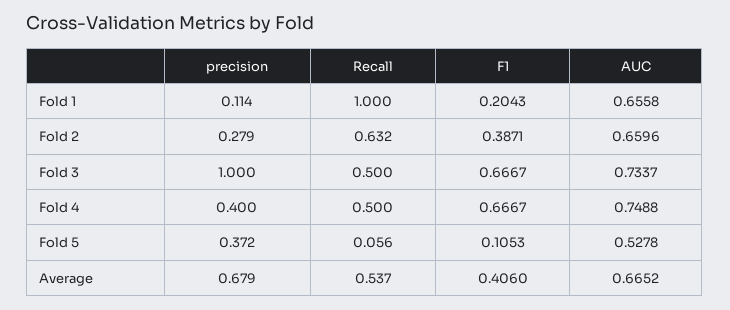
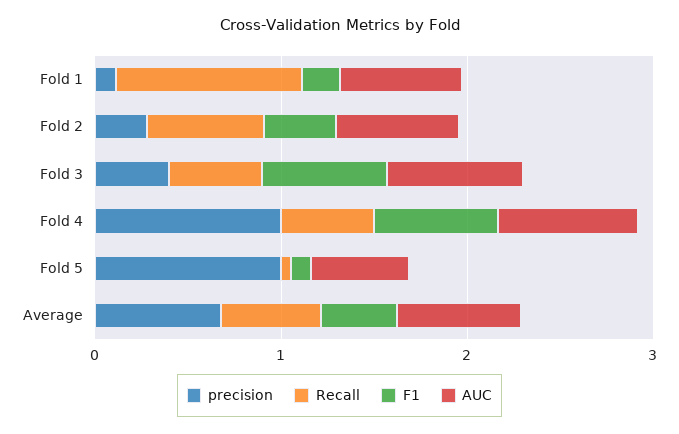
  {
    "precision": {
      "Fold 1": 0.114,
      "Fold 2": 0.279,
-     "Fold 3": 1,
+     "Fold 3": 0.4,
-     "Fold 4": 0.4,
+     "Fold 4": 1,
-     "Fold 5": 0.372,
+     "Fold 5": 1,
      "Average": 0.679
    },
    "Recall": {
      "Fold 1": 1,
      "Fold 2": 0.632,
      "Fold 3": 0.5,
      "Fold 4": 0.5,
      "Fold 5": 0.056,
      "Average": 0.537
    },
    "F1": {
      "Fold 1": 0.2043,
      "Fold 2": 0.3871,
      "Fold 3": 0.6667,
      "Fold 4": 0.6667,
      "Fold 5": 0.1053,
      "Average": 0.406
    },
    "AUC": {
      "Fold 1": 0.6558,
      "Fold 2": 0.6596,
      "Fold 3": 0.7337,
      "Fold 4": 0.7488,
      "Fold 5": 0.5278,
      "Average": 0.6652
    }
  }

